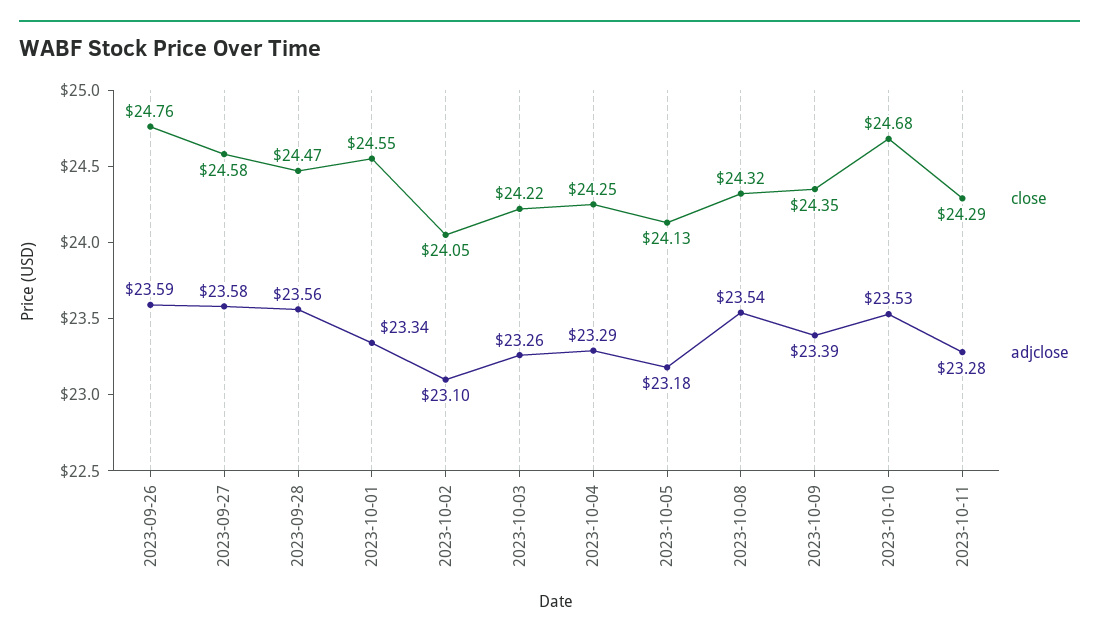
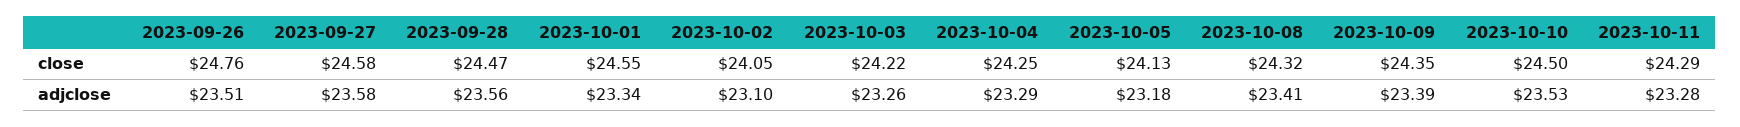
  {
    "close": {
      "2023-09-26": 24.76,
      "2023-09-27": 24.58,
      "2023-09-28": 24.47,
      "2023-10-01": 24.55,
      "2023-10-02": 24.05,
      "2023-10-03": 24.22,
      "2023-10-04": 24.25,
      "2023-10-05": 24.13,
      "2023-10-08": 24.32,
      "2023-10-09": 24.35,
-     "2023-10-10": 24.68,
+     "2023-10-10": 24.5,
      "2023-10-11": 24.29
    },
    "adjclose": {
-     "2023-09-26": 23.59,
+     "2023-09-26": 23.51,
      "2023-09-27": 23.58,
      "2023-09-28": 23.56,
      "2023-10-01": 23.34,
      "2023-10-02": 23.1,
      "2023-10-03": 23.26,
      "2023-10-04": 23.29,
      "2023-10-05": 23.18,
-     "2023-10-08": 23.54,
+     "2023-10-08": 23.41,
      "2023-10-09": 23.39,
      "2023-10-10": 23.53,
      "2023-10-11": 23.28
    }
  }

